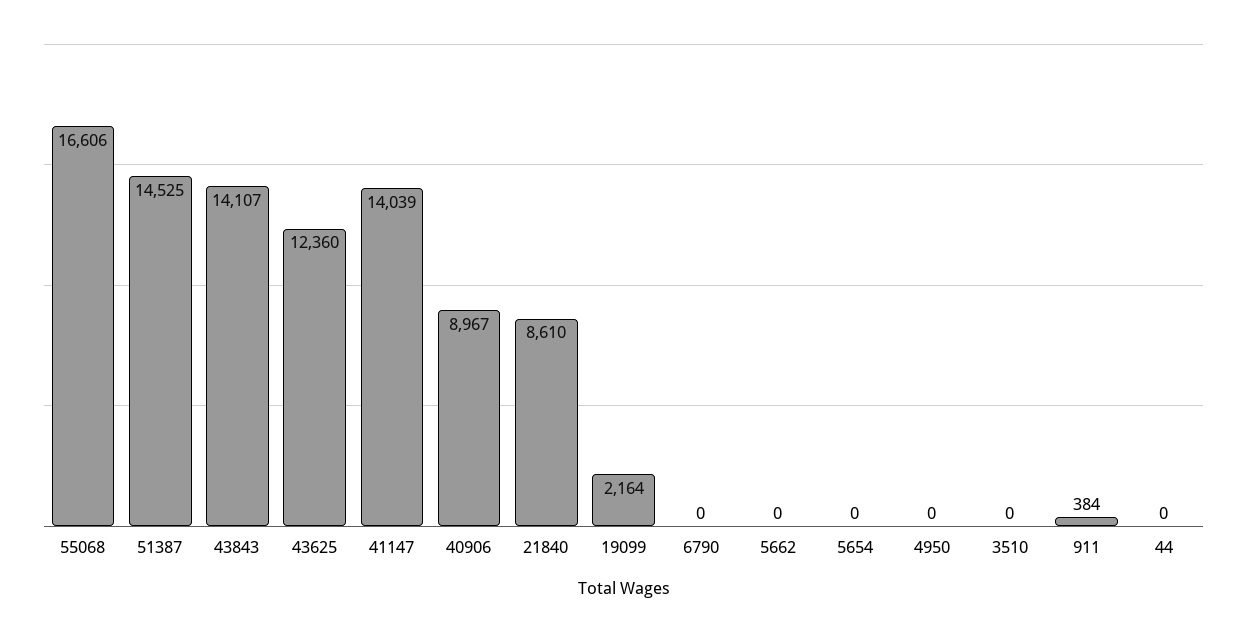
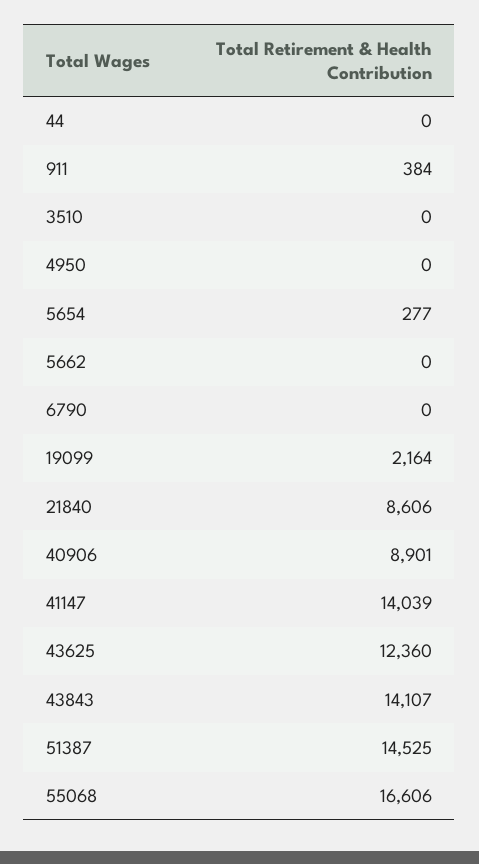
  {
    "55068": 16606,
    "51387": 14525,
    "43843": 14107,
    "43625": 12360,
    "41147": 14039,
-   "40906": 8967,
+   "40906": 8901,
-   "21840": 8610,
+   "21840": 8606,
    "19099": 2164,
    "6790": 0,
    "5662": 0,
-   "5654": 0,
+   "5654": 277,
    "4950": 0,
    "3510": 0,
    "911": 384,
    "44": 0
  }

